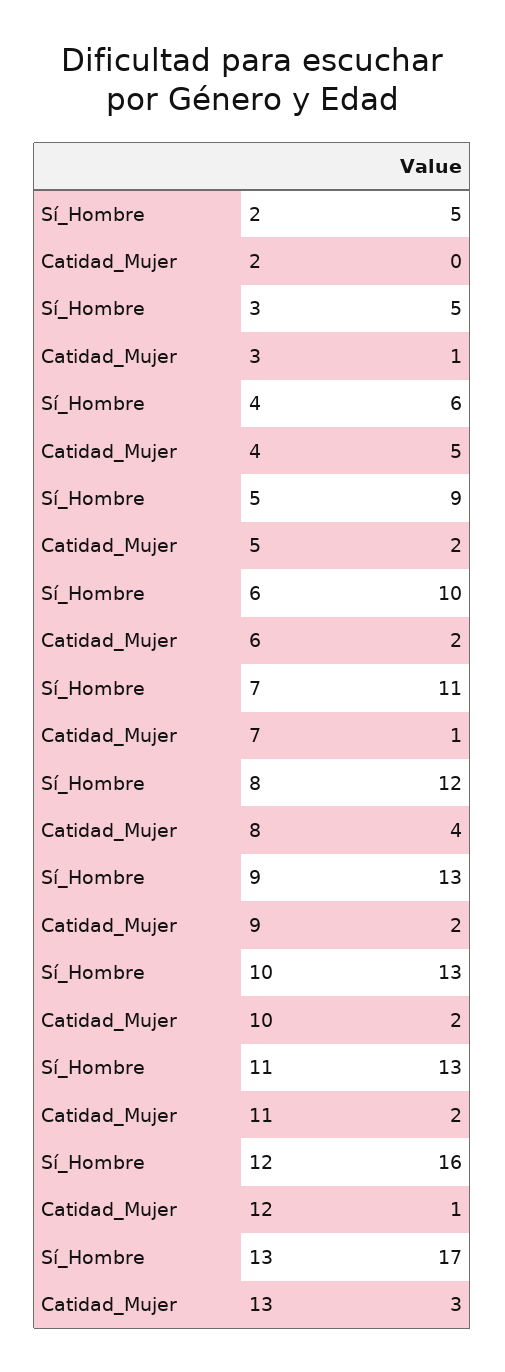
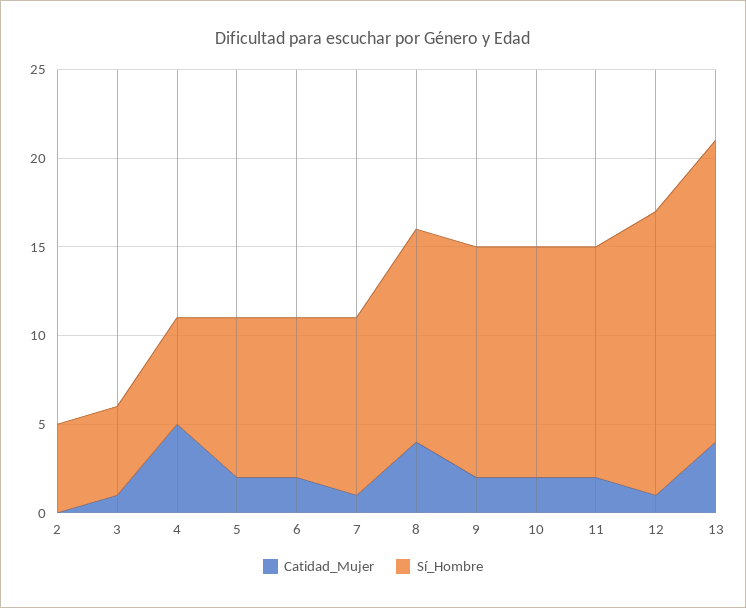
  {
    "Sí_Hombre": {
      "2": 5,
      "3": 5,
      "4": 6,
      "5": 9,
-     "6": 10,
+     "6": 9,
-     "7": 11,
+     "7": 10,
      "8": 12,
      "9": 13,
      "10": 13,
      "11": 13,
      "12": 16,
      "13": 17
    },
    "Catidad_Mujer": {
      "2": 0,
      "3": 1,
      "4": 5,
      "5": 2,
      "6": 2,
      "7": 1,
      "8": 4,
      "9": 2,
      "10": 2,
      "11": 2,
      "12": 1,
-     "13": 3
+     "13": 4
    }
  }

